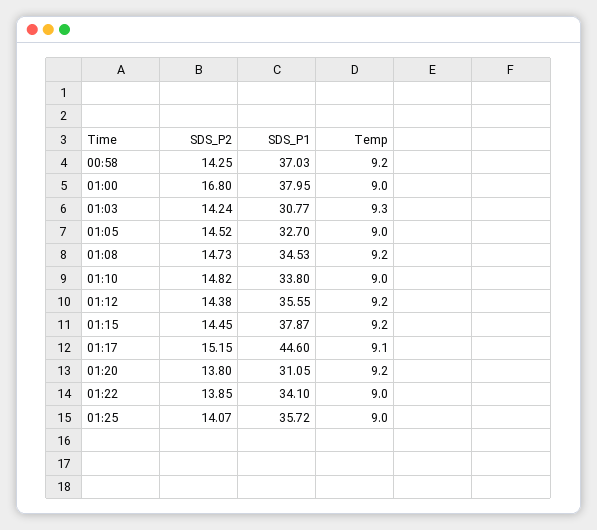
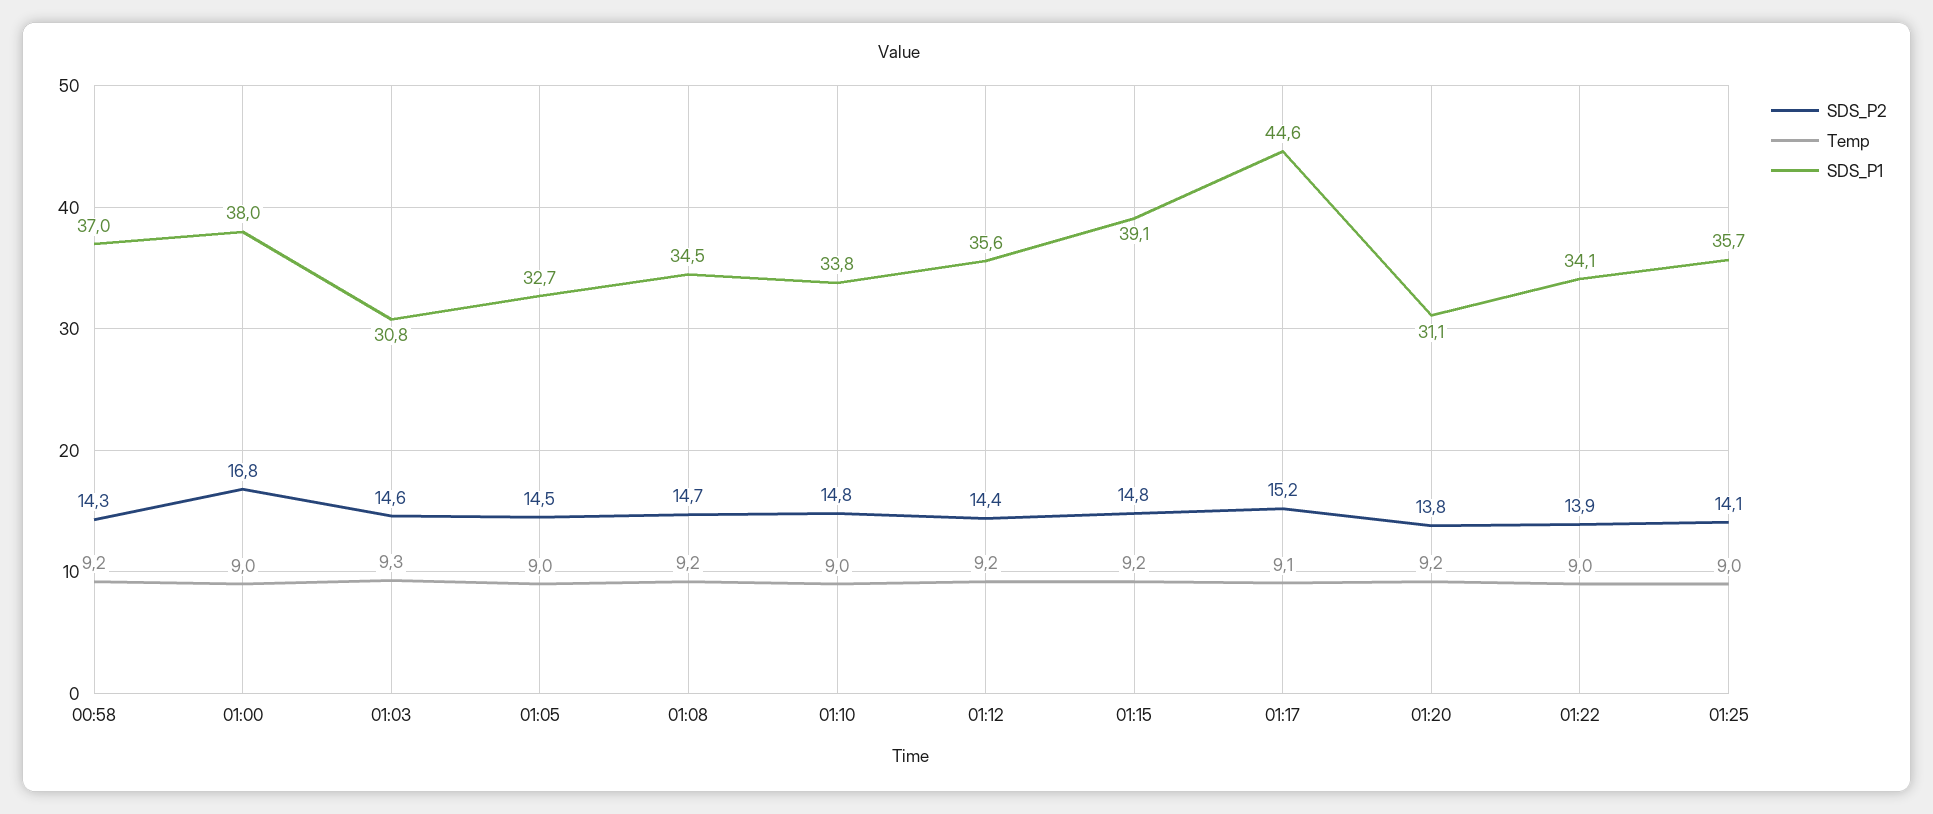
  {
    "SDS_P2": {
      "00:58": 14.25,
      "01:00": 16.8,
-     "01:03": 14.24,
+     "01:03": 14.6,
      "01:05": 14.52,
      "01:08": 14.73,
      "01:10": 14.82,
      "01:12": 14.38,
-     "01:15": 14.45,
+     "01:15": 14.8,
      "01:17": 15.15,
      "01:20": 13.8,
      "01:22": 13.85,
      "01:25": 14.07
    },
    "SDS_P1": {
      "00:58": 37.03,
      "01:00": 37.95,
      "01:03": 30.77,
      "01:05": 32.7,
      "01:08": 34.53,
      "01:10": 33.8,
      "01:12": 35.55,
-     "01:15": 37.87,
+     "01:15": 39.1,
      "01:17": 44.6,
      "01:20": 31.05,
      "01:22": 34.1,
      "01:25": 35.72
    },
    "Temp": {
      "00:58": 9.2,
      "01:00": 9,
      "01:03": 9.3,
      "01:05": 9,
      "01:08": 9.2,
      "01:10": 9,
      "01:12": 9.2,
      "01:15": 9.2,
      "01:17": 9.1,
      "01:20": 9.2,
      "01:22": 9,
      "01:25": 9
    }
  }

